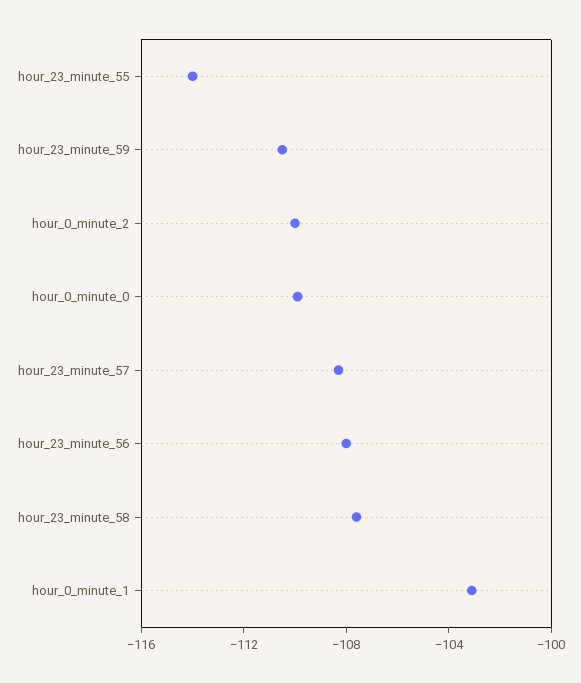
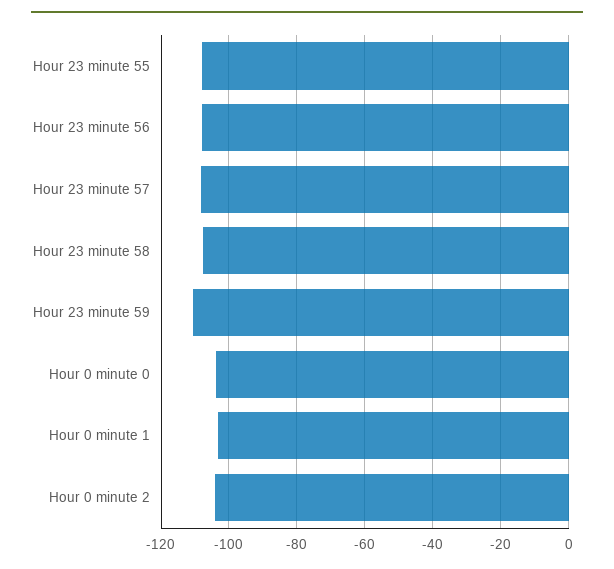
  {
-   "hour_23_minute_55": -114,
+   "hour_23_minute_55": -108,
    "hour_23_minute_59": -111,
-   "hour_0_minute_2": -110,
+   "hour_0_minute_2": -104,
-   "hour_0_minute_0": -110,
+   "hour_0_minute_0": -104,
    "hour_23_minute_57": -108,
    "hour_23_minute_56": -108,
    "hour_23_minute_58": -108,
    "hour_0_minute_1": -103
  }

